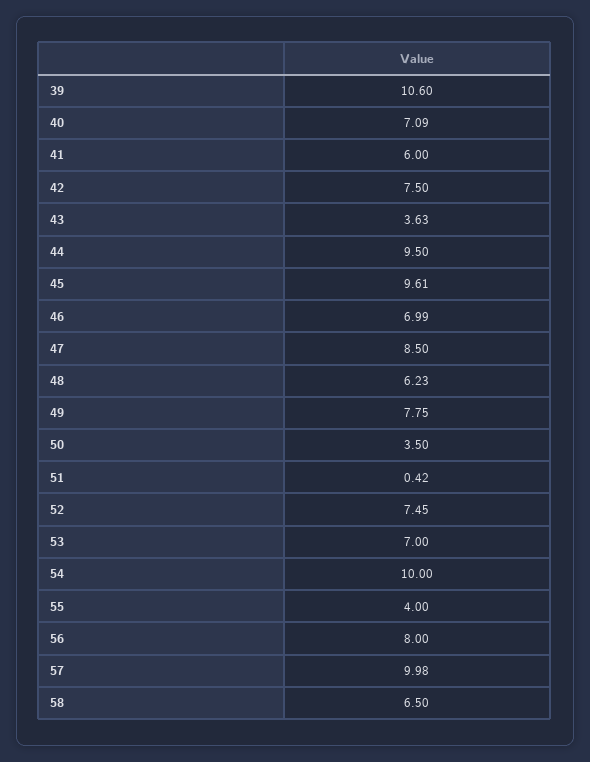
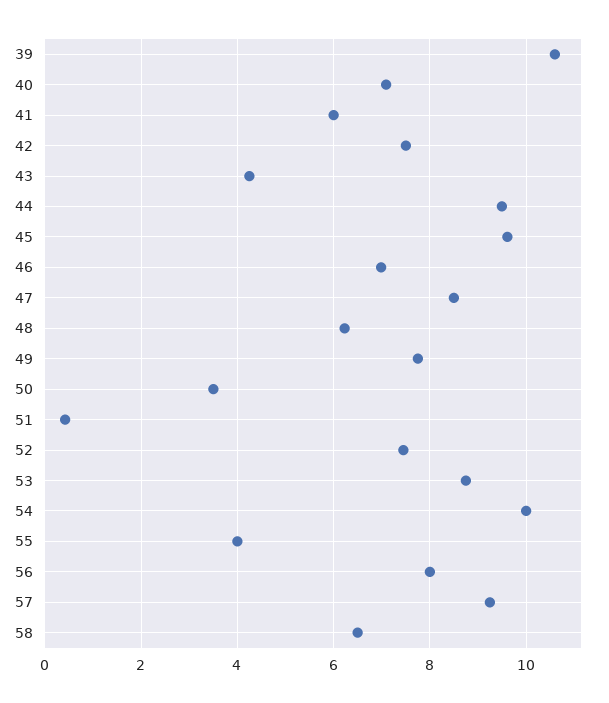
  {
    "39": 10.6,
    "40": 7.09,
    "41": 6,
    "42": 7.5,
-   "43": 3.63,
+   "43": 4.2,
    "44": 9.5,
    "45": 9.61,
    "46": 6.99,
    "47": 8.5,
    "48": 6.23,
    "49": 7.75,
    "50": 3.5,
    "51": 0.42,
    "52": 7.45,
-   "53": 7,
+   "53": 8.8,
    "54": 10,
    "55": 4,
    "56": 8,
-   "57": 9.98,
+   "57": 9.2,
    "58": 6.5
  }

